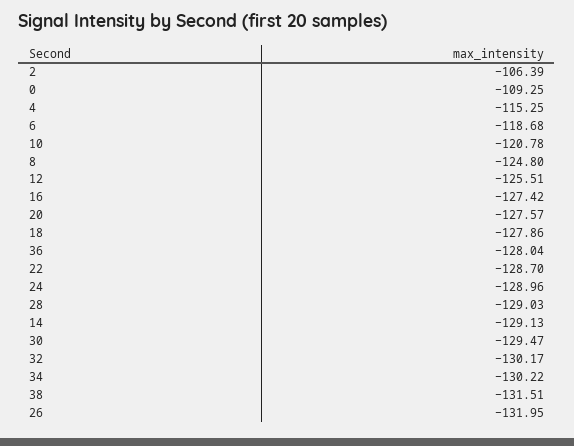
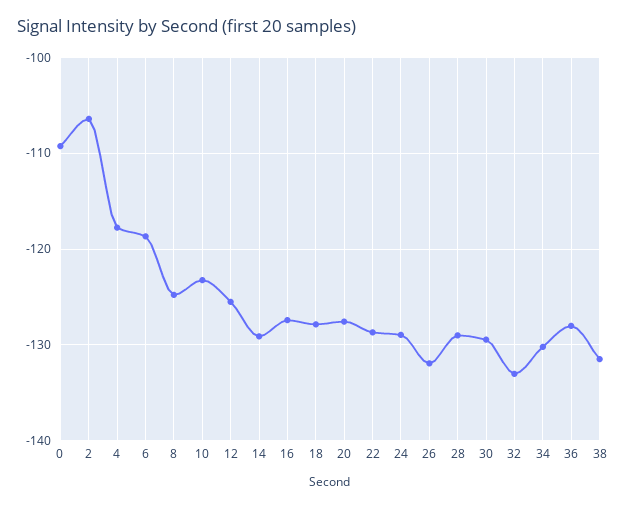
  {
    "2": -106.39,
    "0": -109.25,
-   "4": -115.25,
+   "4": -118,
    "6": -118.68,
-   "10": -120.78,
+   "10": -123,
    "8": -124.8,
    "12": -125.51,
    "16": -127.42,
    "20": -127.57,
    "18": -127.86,
    "36": -128.04,
    "22": -128.7,
    "24": -128.96,
    "28": -129.03,
    "14": -129.13,
    "30": -129.47,
-   "32": -130.17,
+   "32": -133,
    "34": -130.22,
    "38": -131.51,
    "26": -131.95
  }

